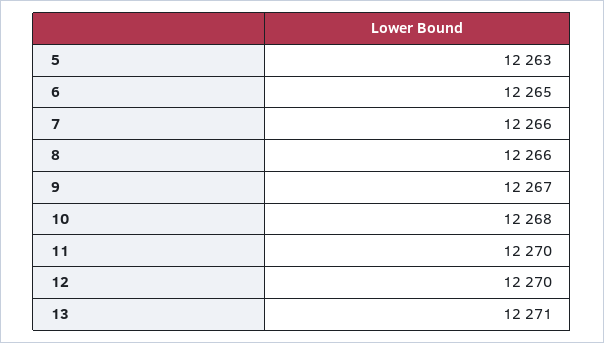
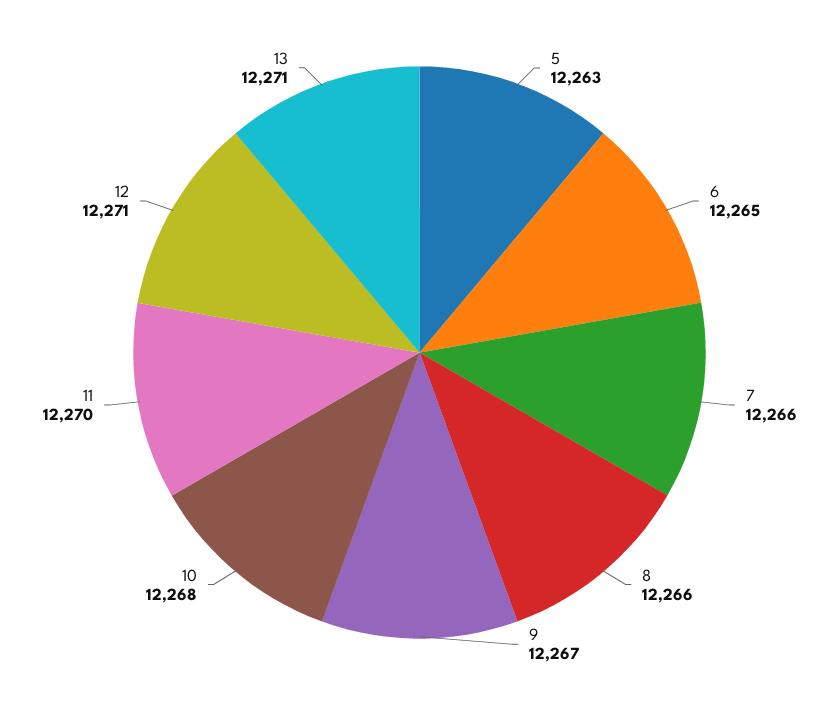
  {
    "5": 12263,
    "6": 12265,
    "7": 12266,
    "8": 12266,
    "9": 12267,
    "10": 12268,
    "11": 12270,
-   "12": 12270,
+   "12": 12271,
    "13": 12271
  }

